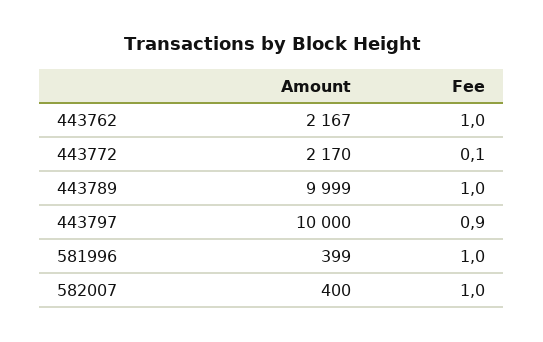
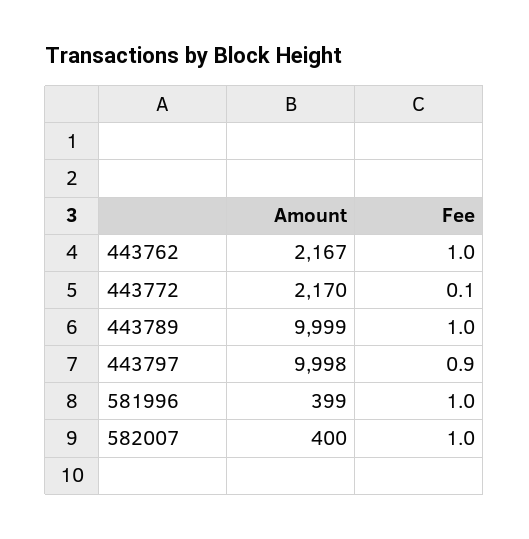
  {
    "Amount": {
      "443762": 2167,
      "443772": 2170,
      "443789": 9999,
-     "443797": 10000,
+     "443797": 9998,
      "581996": 399,
      "582007": 400
    },
    "Fee": {
      "443762": 1,
      "443772": 0.1,
      "443789": 1,
      "443797": 0.9,
      "581996": 1,
      "582007": 1
    }
  }

